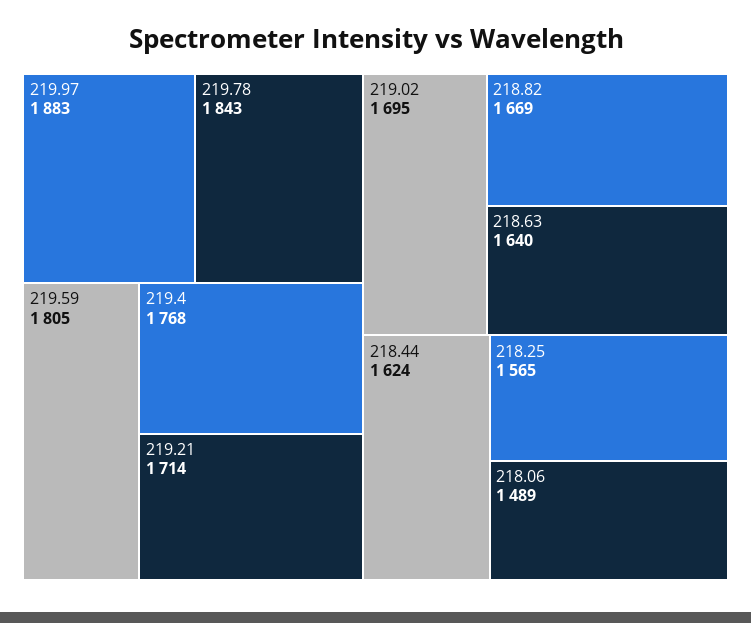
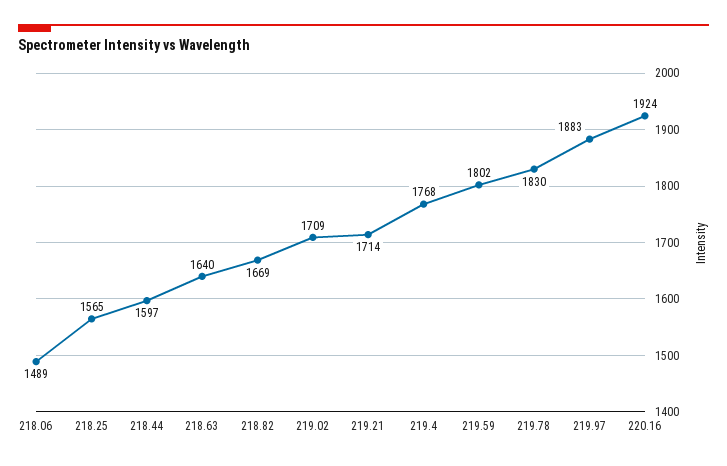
  {
    "219.97": 1883,
-   "219.78": 1843,
+   "219.78": 1830,
-   "219.59": 1805,
+   "219.59": 1802,
    "219.4": 1768,
    "219.21": 1714,
-   "219.02": 1695,
+   "219.02": 1709,
    "218.82": 1669,
    "218.63": 1640,
-   "218.44": 1624,
+   "218.44": 1597,
    "218.25": 1565,
-   "218.06": 1489
+   "218.06": 1489,
+   "220.16": 1924
  }

